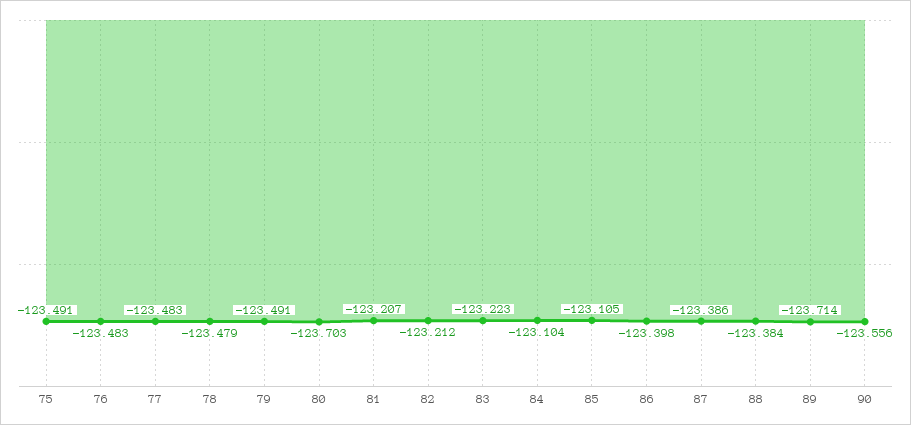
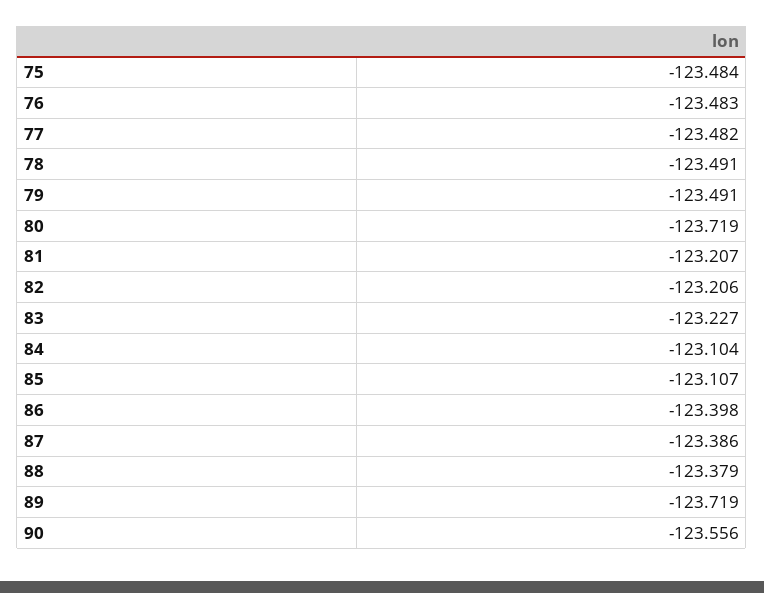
  {
-   "75": -123.491,
+   "75": -123.484,
    "76": -123.483,
-   "77": -123.483,
+   "77": -123.482,
-   "78": -123.479,
+   "78": -123.491,
    "79": -123.491,
-   "80": -123.703,
+   "80": -123.719,
    "81": -123.207,
-   "82": -123.212,
+   "82": -123.206,
-   "83": -123.223,
+   "83": -123.227,
    "84": -123.104,
-   "85": -123.105,
+   "85": -123.107,
    "86": -123.398,
    "87": -123.386,
-   "88": -123.384,
+   "88": -123.379,
-   "89": -123.714,
+   "89": -123.719,
    "90": -123.556
  }

